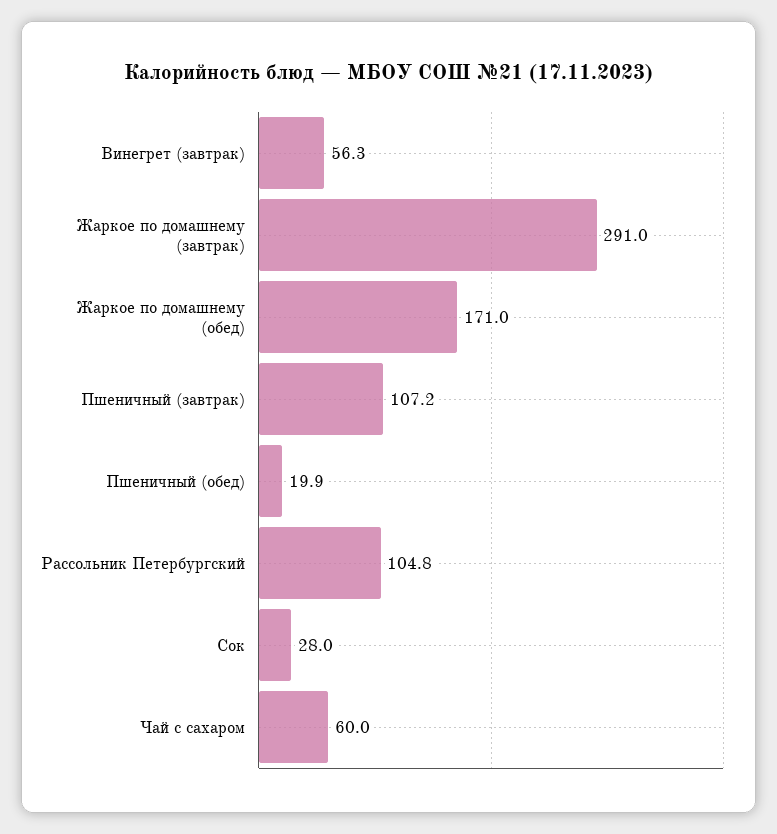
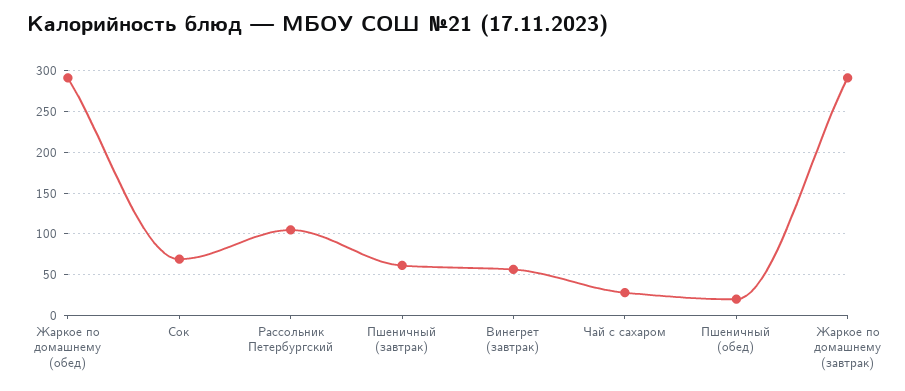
  {
    "Винегрет (завтрак)": 56.3,
    "Жаркое по домашнему (завтрак)": 291,
-   "Жаркое по домашнему (обед)": 171,
+   "Жаркое по домашнему (обед)": 290,
-   "Пшеничный (завтрак)": 107.2,
+   "Пшеничный (завтрак)": 60,
    "Пшеничный (обед)": 19.9,
    "Рассольник Петербургский": 104.8,
-   "Сок": 28,
+   "Сок": 70,
-   "Чай с сахаром": 60
+   "Чай с сахаром": 30
  }

